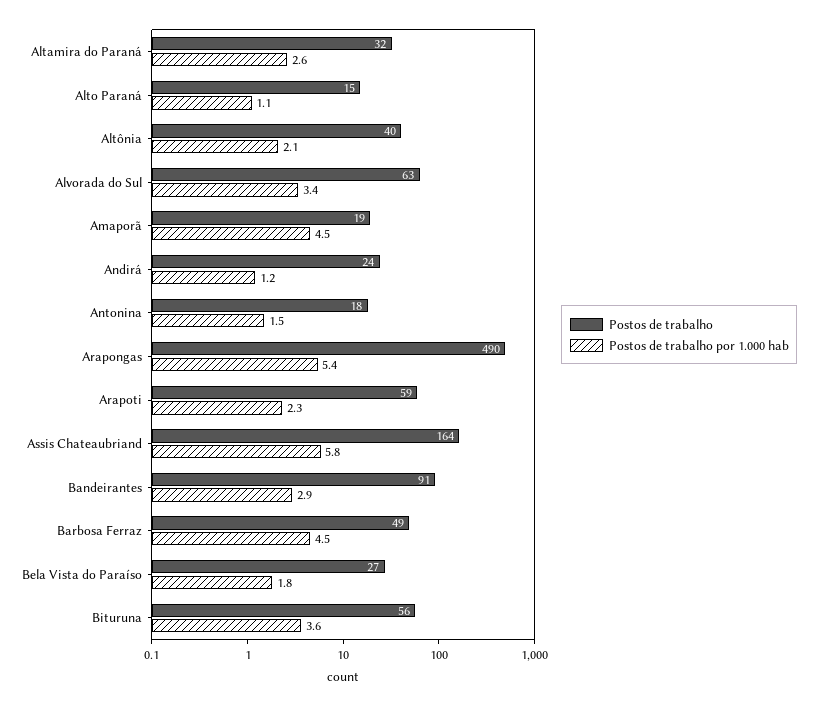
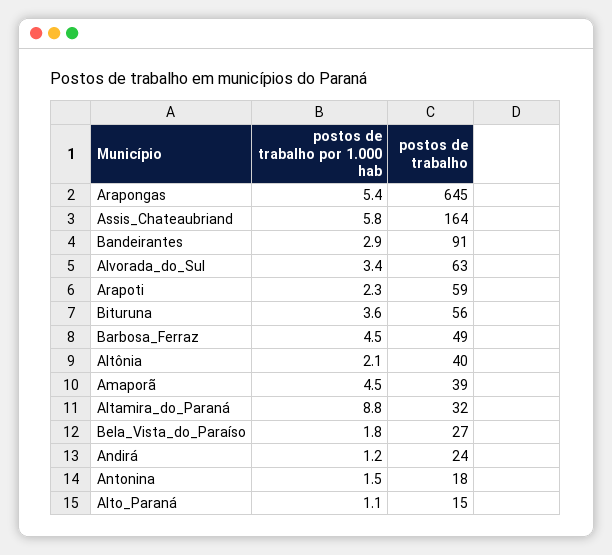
  {
    "Postos de trabalho": {
      "Altamira do Paraná": 32,
      "Alto Paraná": 15,
      "Altônia": 40,
      "Alvorada do Sul": 63,
-     "Amaporã": 19,
+     "Amaporã": 39,
      "Andirá": 24,
      "Antonina": 18,
-     "Arapongas": 490,
+     "Arapongas": 645,
      "Arapoti": 59,
      "Assis Chateaubriand": 164,
      "Bandeirantes": 91,
      "Barbosa Ferraz": 49,
      "Bela Vista do Paraíso": 27,
      "Bituruna": 56
    },
    "Postos de trabalho por 1.000 hab": {
-     "Altamira do Paraná": 2.6,
+     "Altamira do Paraná": 8.8,
      "Alto Paraná": 1.1,
      "Altônia": 2.1,
      "Alvorada do Sul": 3.4,
      "Amaporã": 4.5,
      "Andirá": 1.2,
      "Antonina": 1.5,
      "Arapongas": 5.4,
      "Arapoti": 2.3,
      "Assis Chateaubriand": 5.8,
      "Bandeirantes": 2.9,
      "Barbosa Ferraz": 4.5,
      "Bela Vista do Paraíso": 1.8,
      "Bituruna": 3.6
    }
  }

